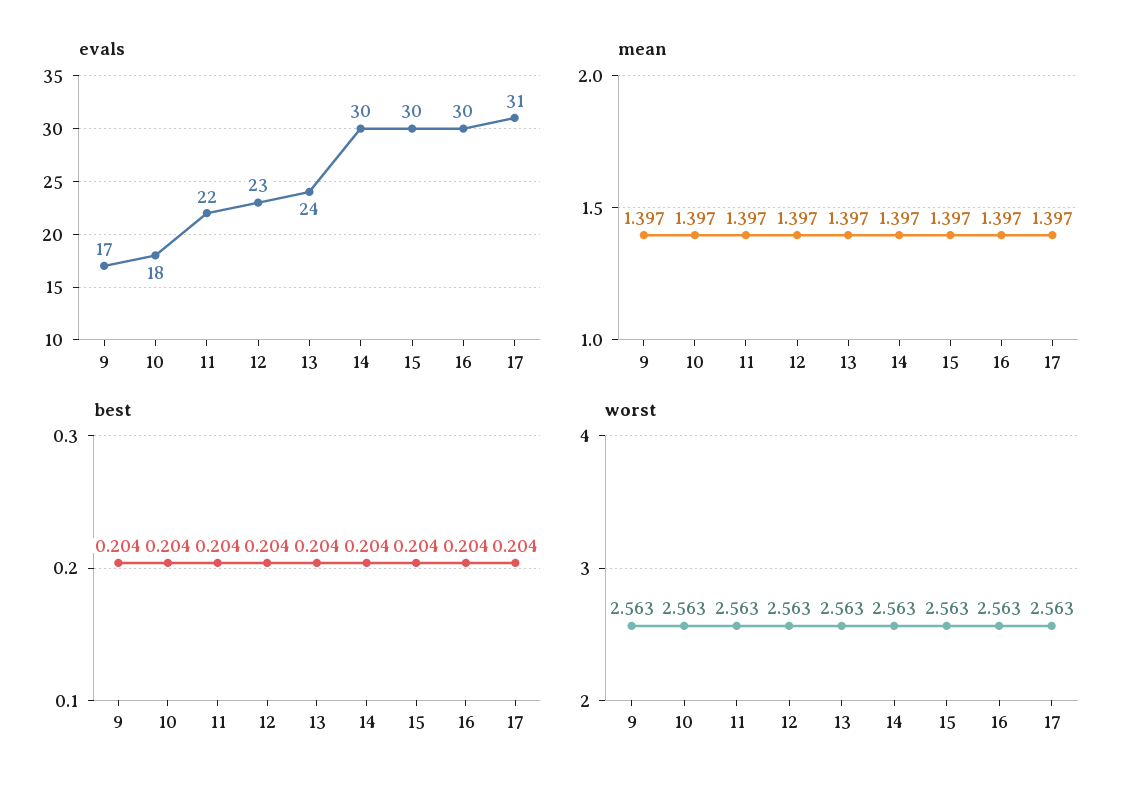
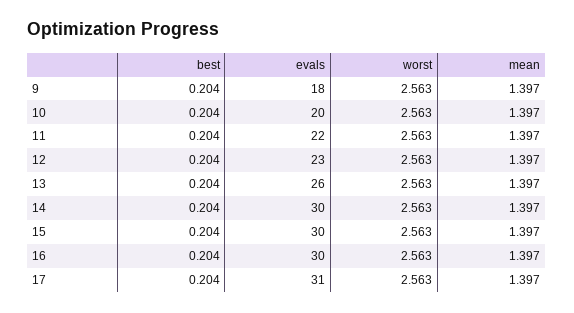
  {
    "evals": {
-     "9": 17,
+     "9": 18,
-     "10": 18,
+     "10": 20,
      "11": 22,
      "12": 23,
-     "13": 24,
+     "13": 26,
      "14": 30,
      "15": 30,
      "16": 30,
      "17": 31
    },
    "mean": {
      "9": 1.397,
      "10": 1.397,
      "11": 1.397,
      "12": 1.397,
      "13": 1.397,
      "14": 1.397,
      "15": 1.397,
      "16": 1.397,
      "17": 1.397
    },
    "best": {
      "9": 0.204,
      "10": 0.204,
      "11": 0.204,
      "12": 0.204,
      "13": 0.204,
      "14": 0.204,
      "15": 0.204,
      "16": 0.204,
      "17": 0.204
    },
    "worst": {
      "9": 2.563,
      "10": 2.563,
      "11": 2.563,
      "12": 2.563,
      "13": 2.563,
      "14": 2.563,
      "15": 2.563,
      "16": 2.563,
      "17": 2.563
    }
  }

